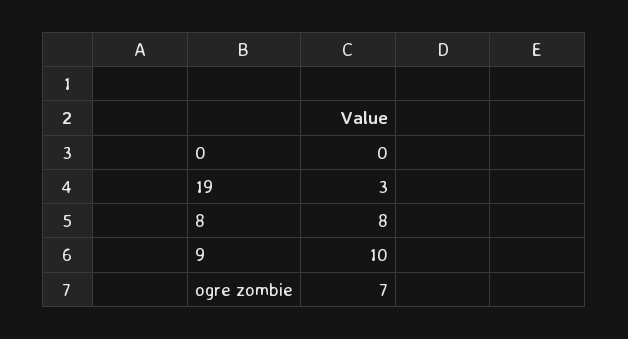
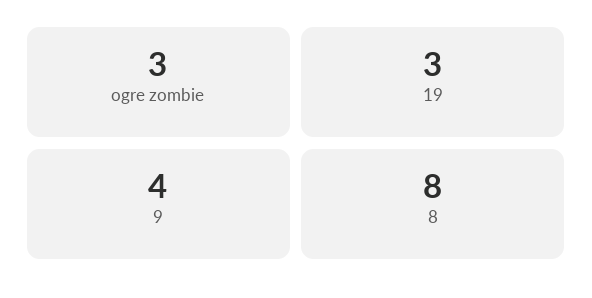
  {
-   "0": 0,
    "19": 3,
    "8": 8,
-   "9": 10,
+   "9": 4,
-   "ogre zombie": 7
+   "ogre zombie": 3
  }

